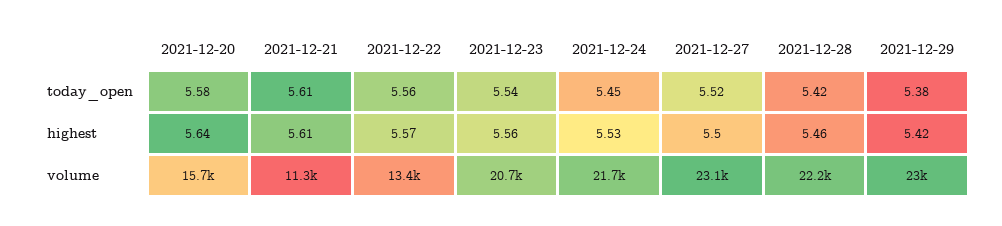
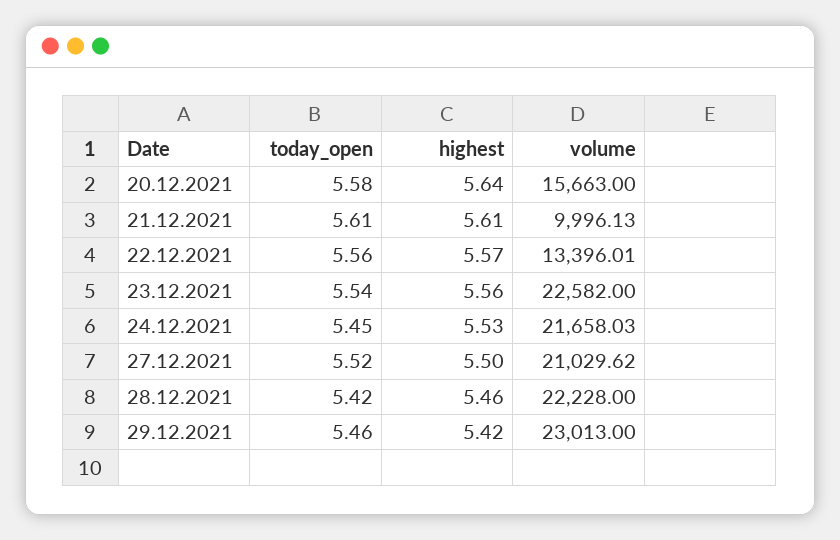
  {
    "2021-12-20": {
      "today_open": 5.58,
      "highest": 5.64,
      "volume": 15663
    },
    "2021-12-21": {
      "today_open": 5.61,
      "highest": 5.61,
-     "volume": 11300
+     "volume": 9996.13
    },
    "2021-12-22": {
      "today_open": 5.56,
      "highest": 5.57,
      "volume": 13396.01
    },
    "2021-12-23": {
      "today_open": 5.54,
      "highest": 5.56,
-     "volume": 20700
+     "volume": 22582
    },
    "2021-12-24": {
      "today_open": 5.45,
      "highest": 5.53,
      "volume": 21658.03
    },
    "2021-12-27": {
      "today_open": 5.52,
      "highest": 5.5,
-     "volume": 23100
+     "volume": 21029.62
    },
    "2021-12-28": {
      "today_open": 5.42,
      "highest": 5.46,
      "volume": 22228
    },
    "2021-12-29": {
-     "today_open": 5.38,
+     "today_open": 5.46,
      "highest": 5.42,
      "volume": 23013
    }
  }

